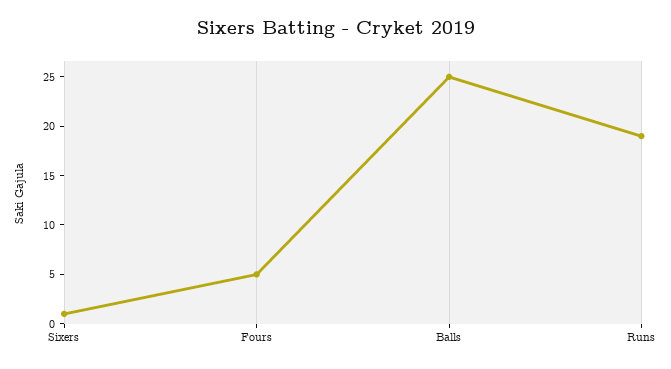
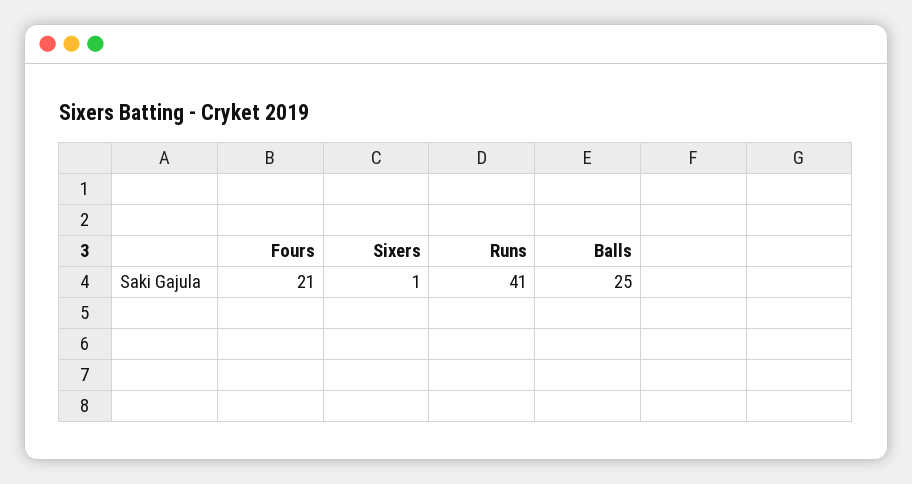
  {
    "Sixers": 1,
-   "Fours": 5,
+   "Fours": 21,
    "Balls": 25,
-   "Runs": 19
+   "Runs": 41
  }

